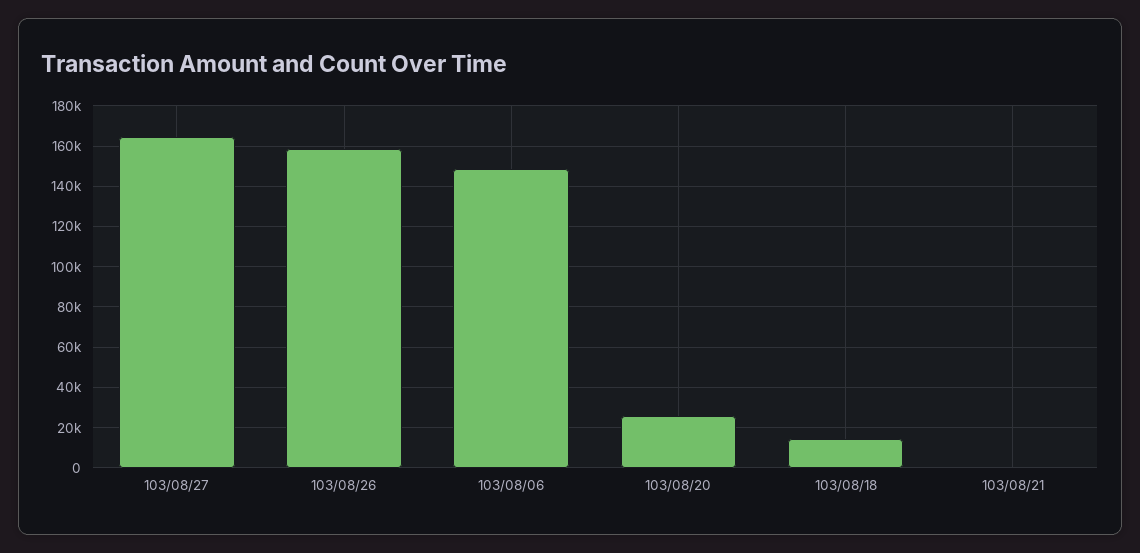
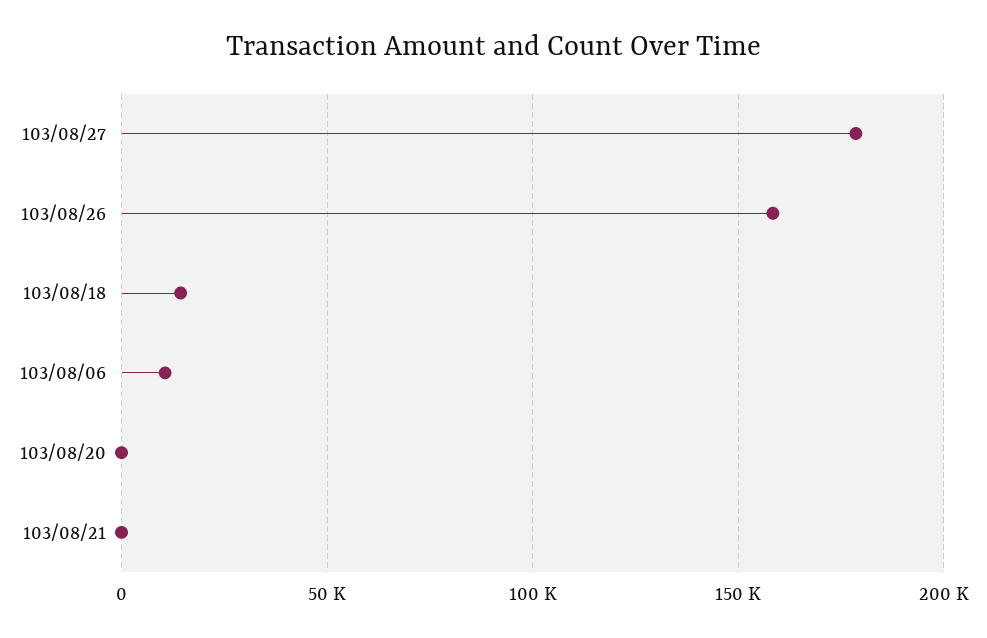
  {
-   "103/08/27": 165000,
+   "103/08/27": 180000,
    "103/08/26": 160000,
-   "103/08/06": 150000,
+   "103/08/06": 10000,
-   "103/08/20": 25000,
+   "103/08/20": 0,
    "103/08/18": 15000,
    "103/08/21": 0
  }

